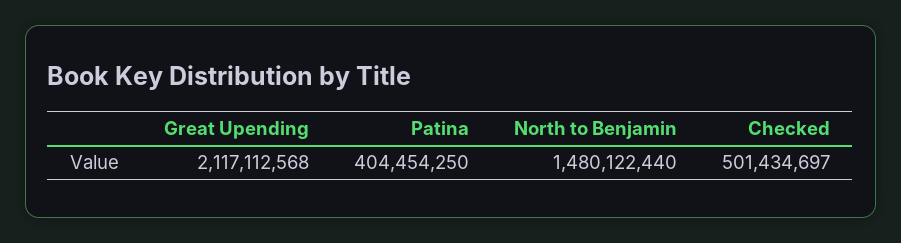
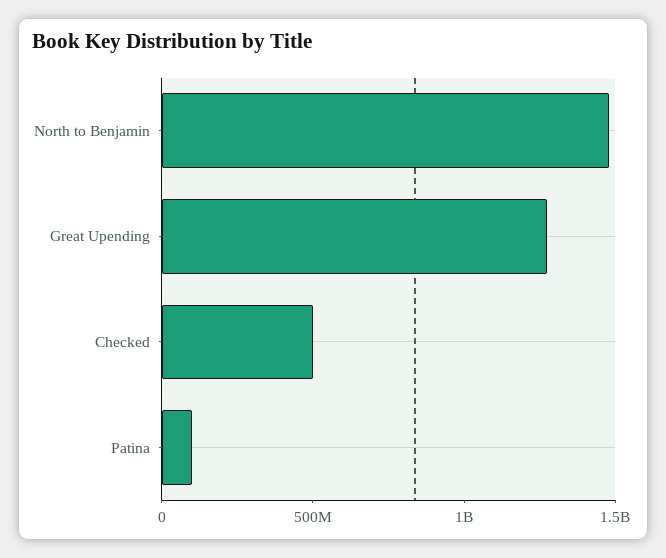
  {
-   "Great Upending": 2117112568,
+   "Great Upending": 1300000000,
-   "Patina": 404454250,
+   "Patina": 100000000,
    "North to Benjamin": 1480122440,
    "Checked": 501434697
  }

